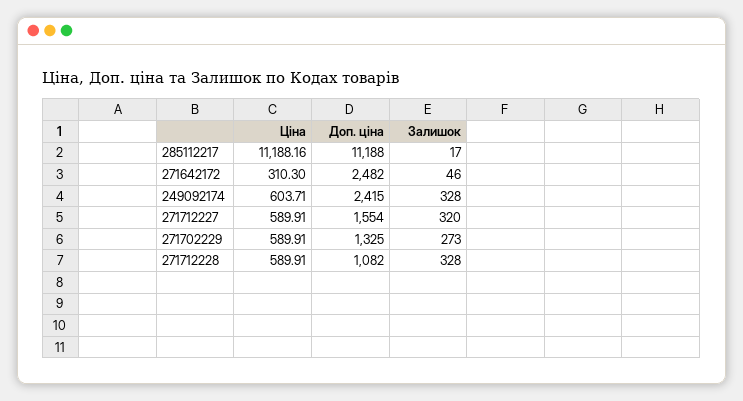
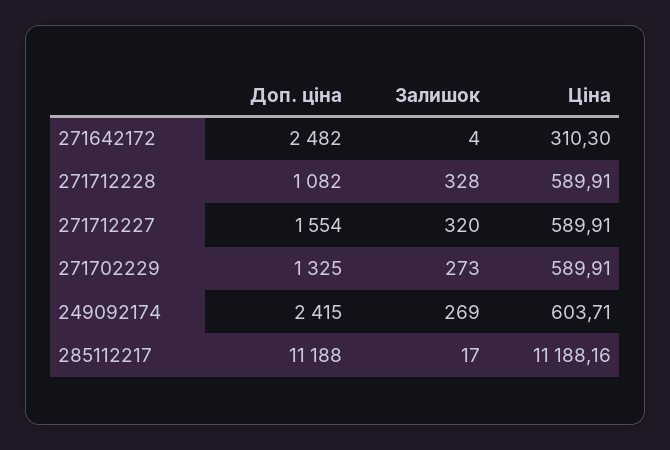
  {
    "Ціна": {
      "285112217": 11188.16,
      "271642172": 310.3,
      "249092174": 603.71,
      "271712227": 589.91,
      "271702229": 589.91,
      "271712228": 589.91
    },
    "Доп. ціна": {
      "285112217": 11188,
      "271642172": 2482,
      "249092174": 2415,
      "271712227": 1554,
      "271702229": 1325,
      "271712228": 1082
    },
    "Залишок": {
      "285112217": 17,
-     "271642172": 46,
+     "271642172": 4,
-     "249092174": 328,
+     "249092174": 269,
      "271712227": 320,
      "271702229": 273,
      "271712228": 328
    }
  }

